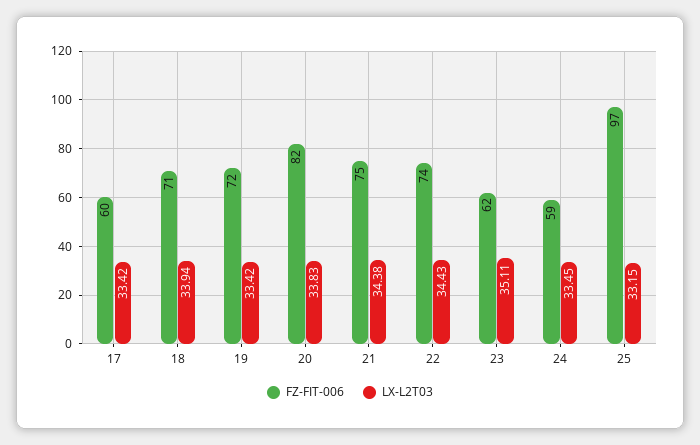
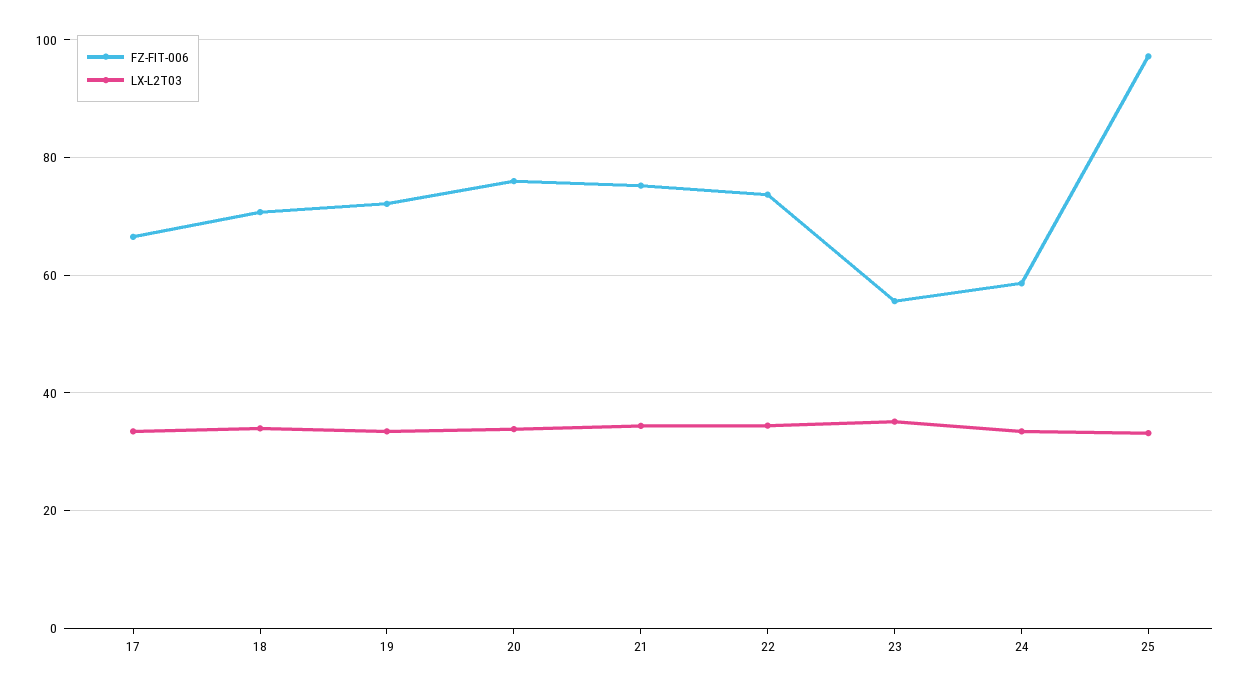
  {
    "FZ-FIT-006": {
-     "17": 60,
+     "17": 66,
      "18": 71,
      "19": 72,
-     "20": 82,
+     "20": 76,
      "21": 75,
      "22": 74,
-     "23": 62,
+     "23": 56,
      "24": 59,
      "25": 97
    },
    "LX-L2T03": {
      "17": 33.42,
      "18": 33.94,
      "19": 33.42,
      "20": 33.83,
      "21": 34.38,
      "22": 34.43,
      "23": 35.11,
      "24": 33.45,
      "25": 33.15
    }
  }

